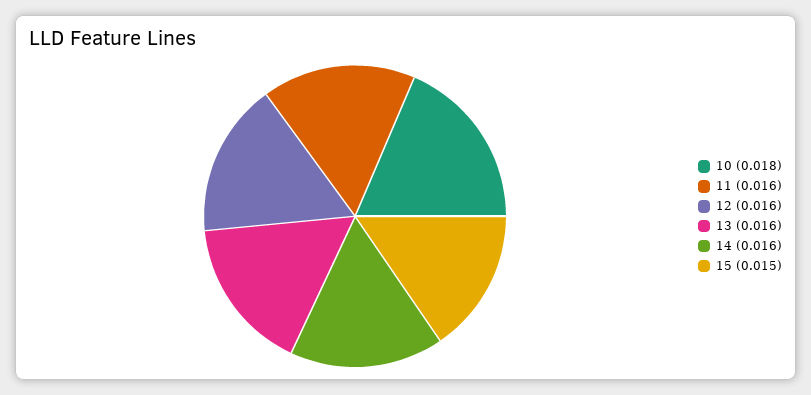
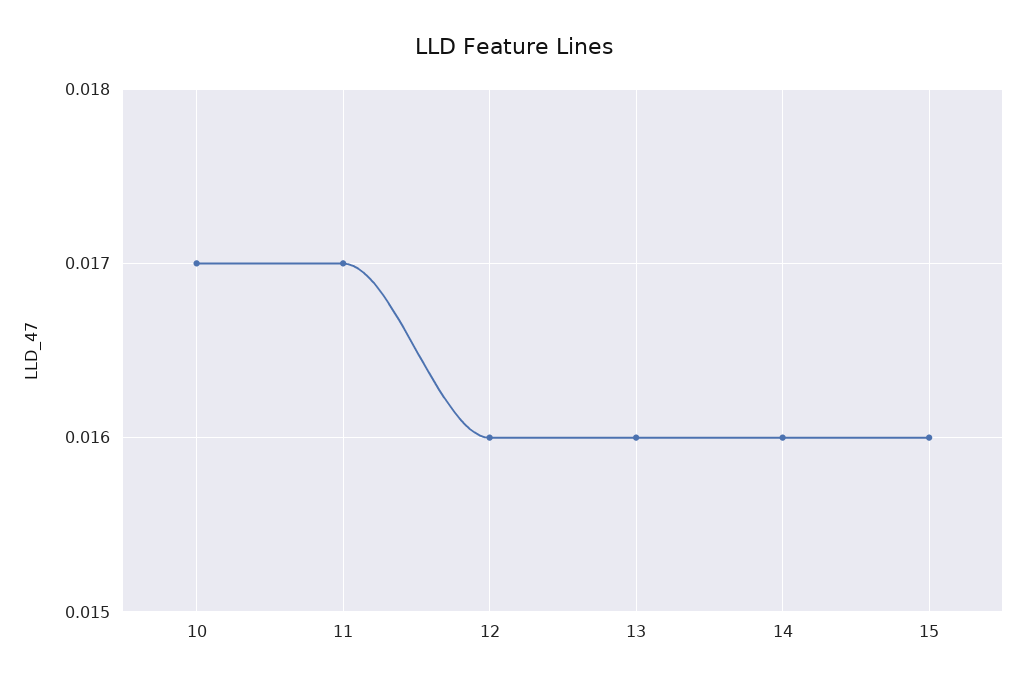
  {
-   "10": 0.018,
+   "10": 0.017,
-   "11": 0.016,
+   "11": 0.017,
    "12": 0.016,
    "13": 0.016,
    "14": 0.016,
-   "15": 0.015
+   "15": 0.016
  }

